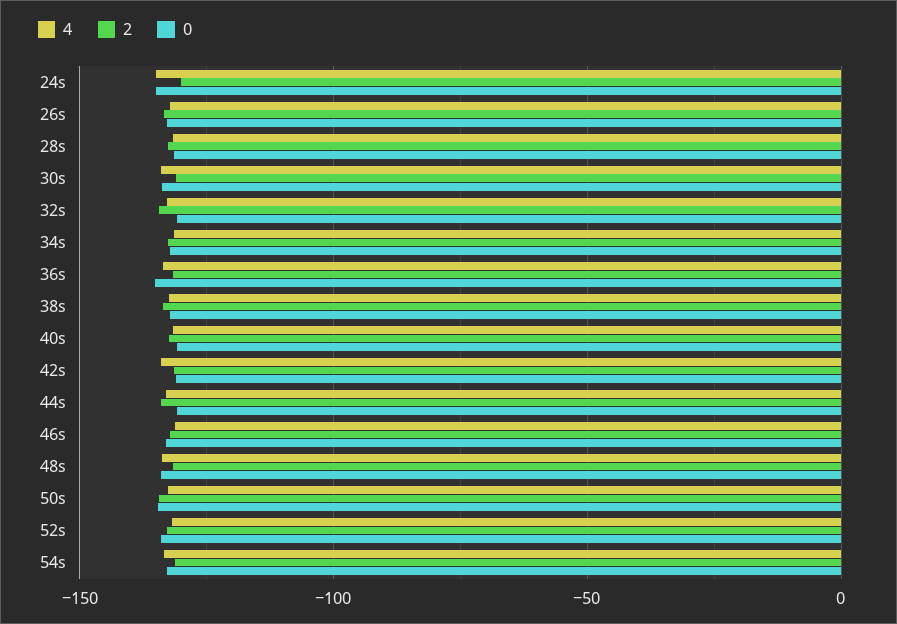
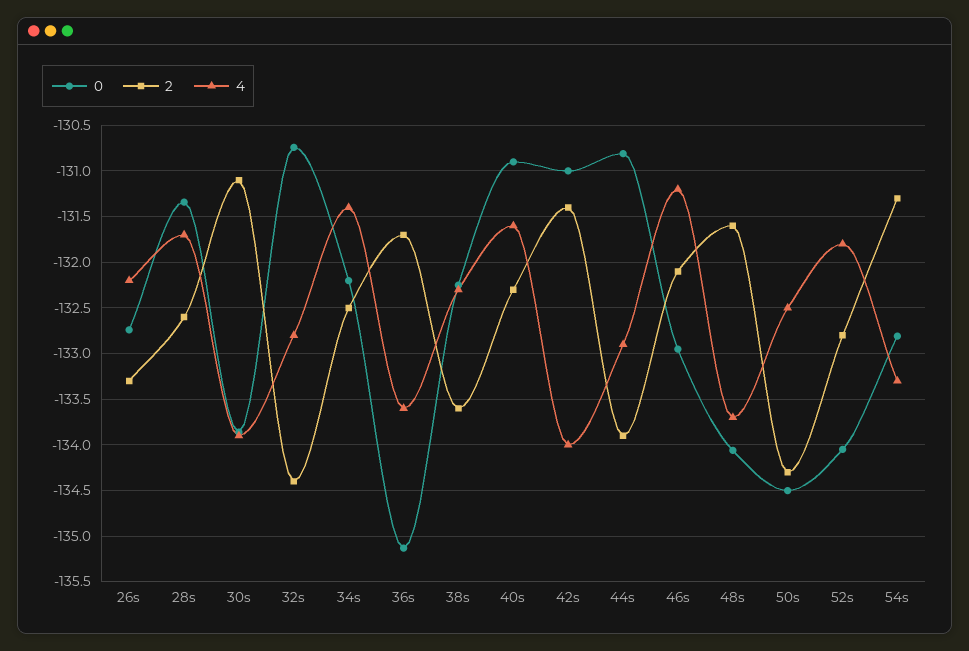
  {
    "4": {
-     "24s": -135,
      "26s": -132.2,
      "28s": -131.7,
      "30s": -133.9,
      "32s": -132.8,
      "34s": -131.4,
      "36s": -133.6,
      "38s": -132.3,
      "40s": -131.6,
      "42s": -134,
      "44s": -132.9,
      "46s": -131.2,
      "48s": -133.7,
      "50s": -132.5,
      "52s": -131.8,
      "54s": -133.3
    },
    "2": {
-     "24s": -130,
      "26s": -133.3,
      "28s": -132.6,
      "30s": -131.1,
      "32s": -134.4,
      "34s": -132.5,
      "36s": -131.7,
      "38s": -133.6,
      "40s": -132.3,
      "42s": -131.4,
      "44s": -133.9,
      "46s": -132.1,
      "48s": -131.6,
      "50s": -134.3,
      "52s": -132.8,
      "54s": -131.3
    },
    "0": {
-     "24s": -135,
      "26s": -132.7,
      "28s": -131.3,
      "30s": -133.9,
      "32s": -130.7,
      "34s": -132.2,
      "36s": -135.1,
      "38s": -132.3,
      "40s": -130.9,
      "42s": -131,
      "44s": -130.8,
      "46s": -133,
      "48s": -134.1,
      "50s": -134.5,
      "52s": -134.1,
      "54s": -132.8
    }
  }

